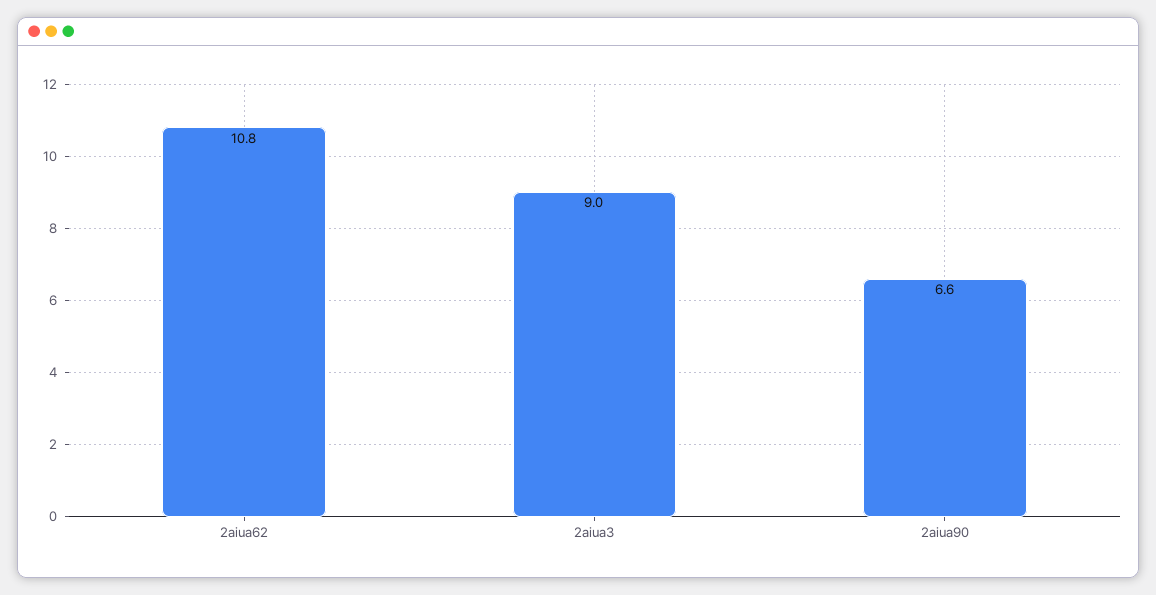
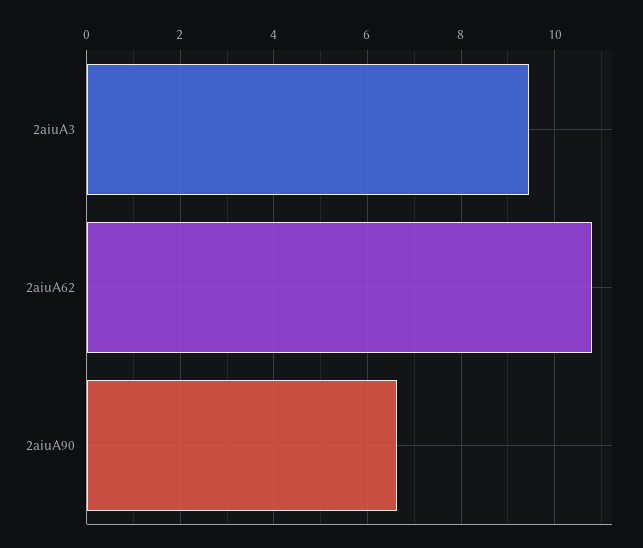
  {
    "2aiua62": 10.8,
-   "2aiua3": 9,
+   "2aiua3": 9.4,
    "2aiua90": 6.6
  }

